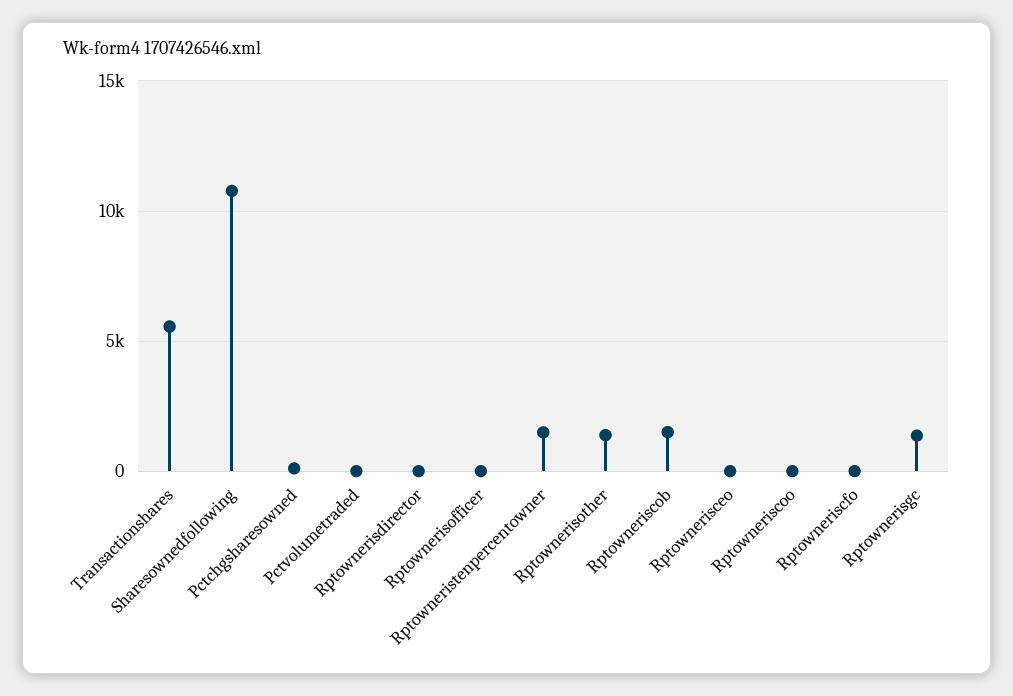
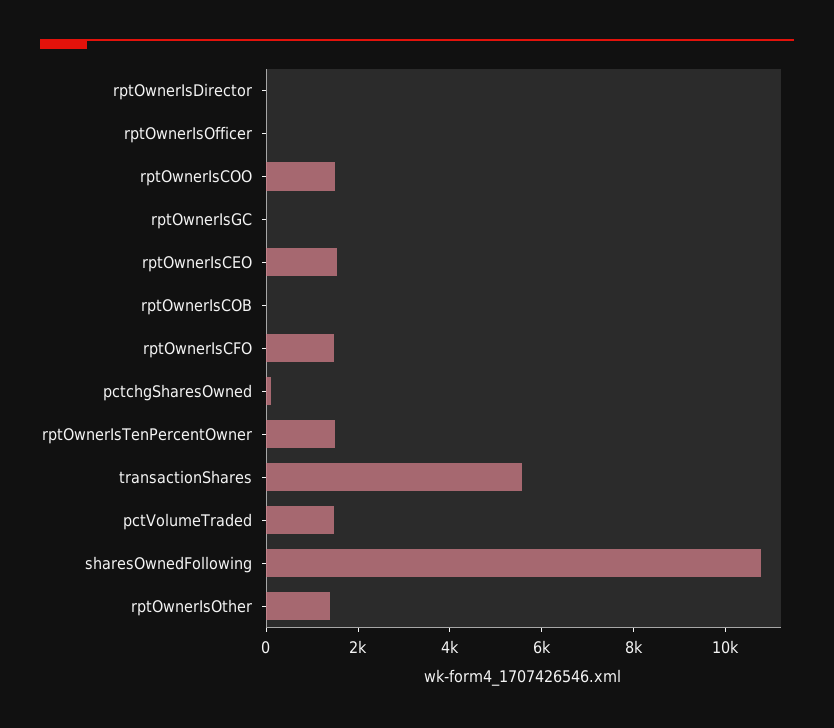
  {
    "Transactionshares": 5500,
    "Sharesownedfollowing": 11000,
    "Pctchgsharesowned": 0,
-   "Pctvolumetraded": 0,
+   "Pctvolumetraded": 1500,
    "Rptownerisdirector": 0,
    "Rptownerisofficer": 0,
    "Rptowneristenpercentowner": 1500,
    "Rptownerisother": 1500,
-   "Rptowneriscob": 1500,
+   "Rptowneriscob": 0,
-   "Rptownerisceo": 0,
+   "Rptownerisceo": 1500,
-   "Rptowneriscoo": 0,
+   "Rptowneriscoo": 1500,
-   "Rptowneriscfo": 0,
+   "Rptowneriscfo": 1500,
-   "Rptownerisgc": 1500
+   "Rptownerisgc": 0
  }

